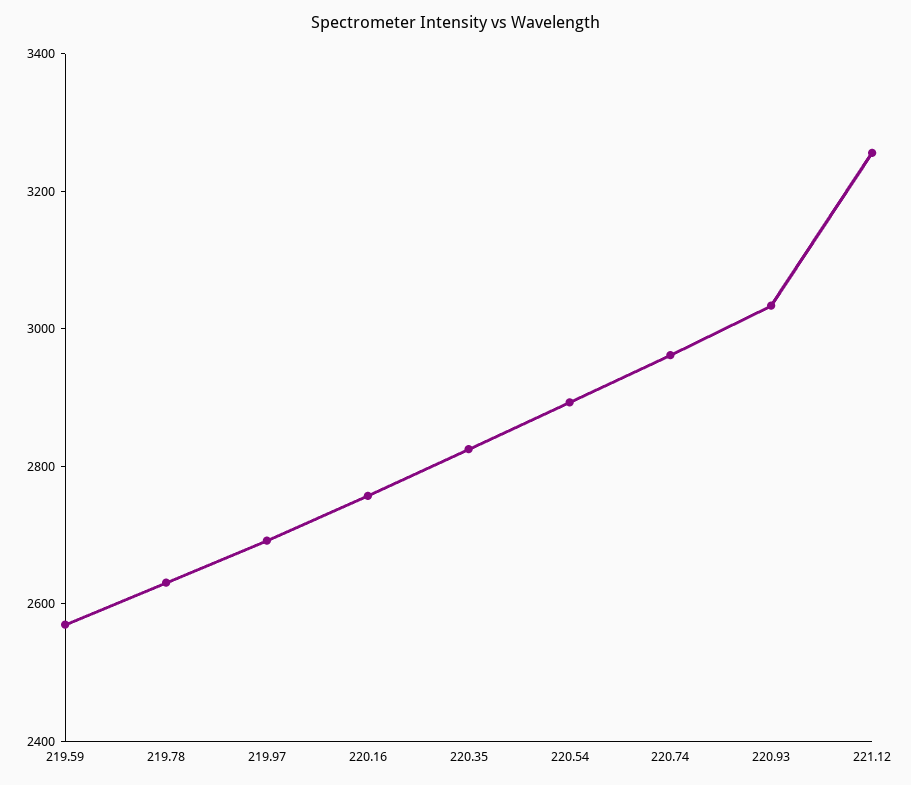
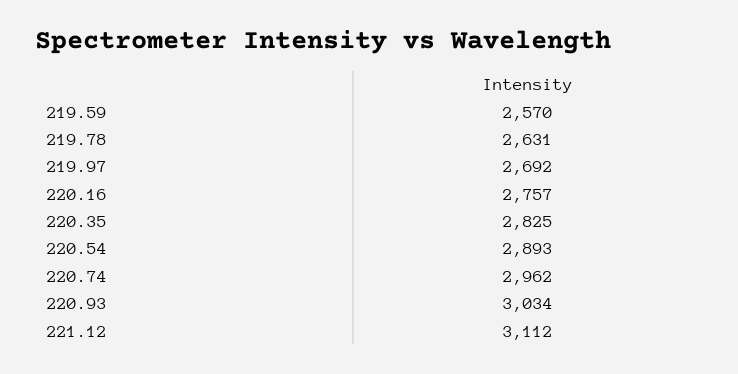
  {
    "219.59": 2570,
    "219.78": 2631,
    "219.97": 2692,
    "220.16": 2757,
    "220.35": 2825,
    "220.54": 2893,
    "220.74": 2962,
    "220.93": 3034,
-   "221.12": 3250
+   "221.12": 3112
  }

